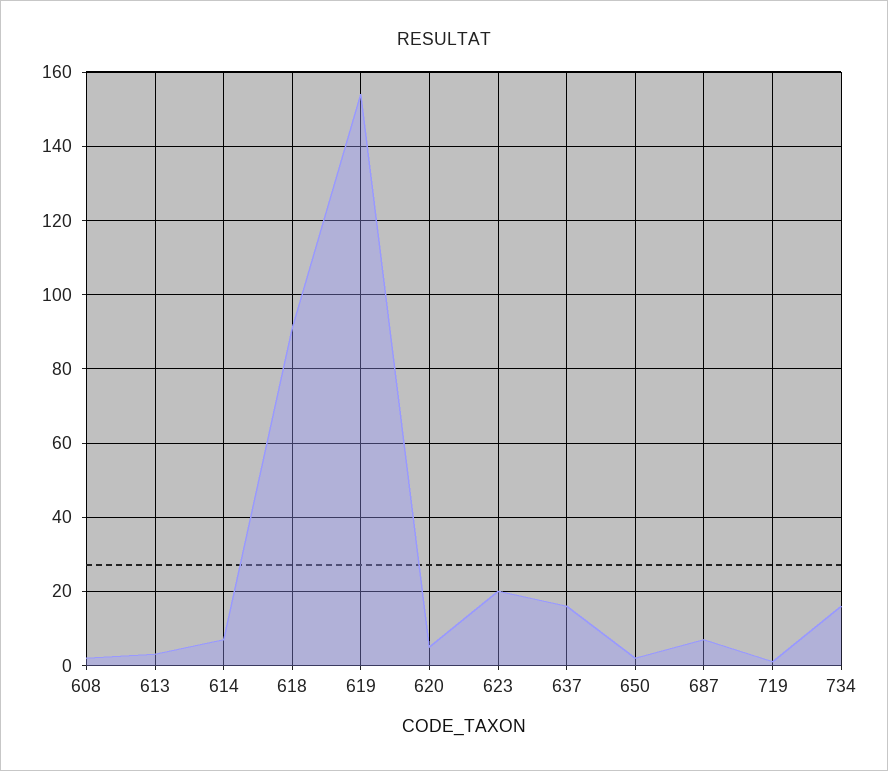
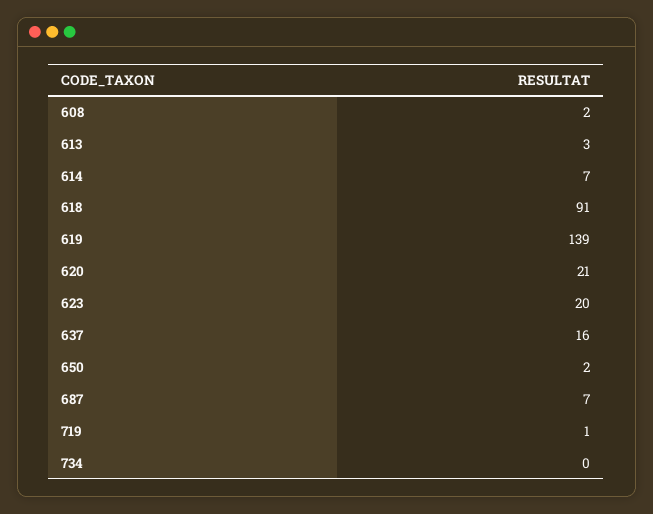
  {
    "608": 2,
    "613": 3,
    "614": 7,
    "618": 91,
-   "619": 155,
+   "619": 139,
-   "620": 5,
+   "620": 21,
    "623": 20,
    "637": 16,
    "650": 2,
    "687": 7,
    "719": 1,
-   "734": 15
+   "734": 0
  }

